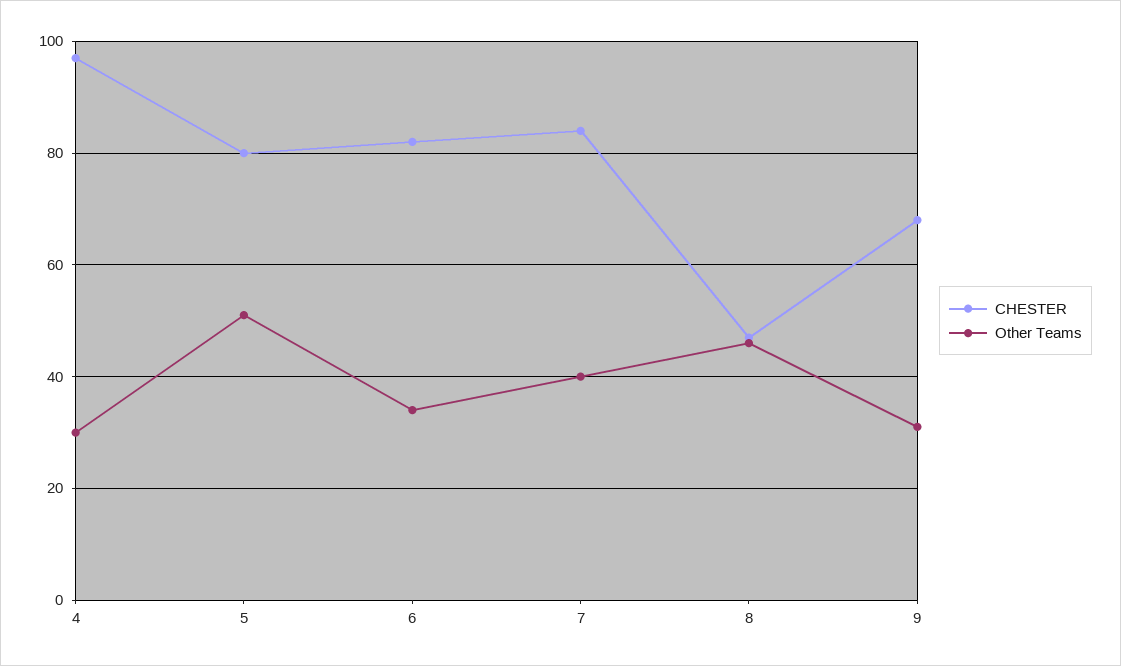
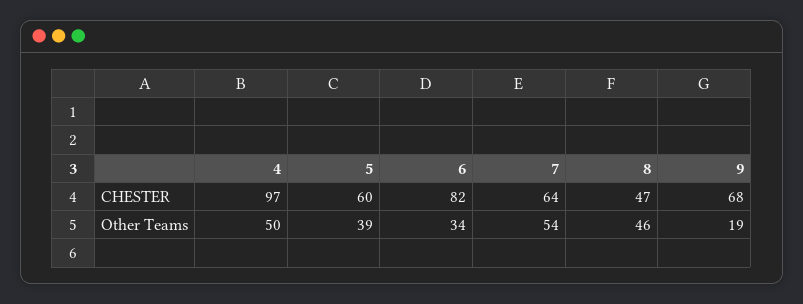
  {
    "CHESTER": {
      "4": 97,
-     "5": 80,
+     "5": 60,
      "6": 82,
-     "7": 85,
+     "7": 64,
      "8": 47,
      "9": 68
    },
    "Other Teams": {
-     "4": 30,
+     "4": 50,
-     "5": 50,
+     "5": 39,
      "6": 34,
-     "7": 40,
+     "7": 54,
      "8": 46,
-     "9": 30
+     "9": 19
    }
  }

